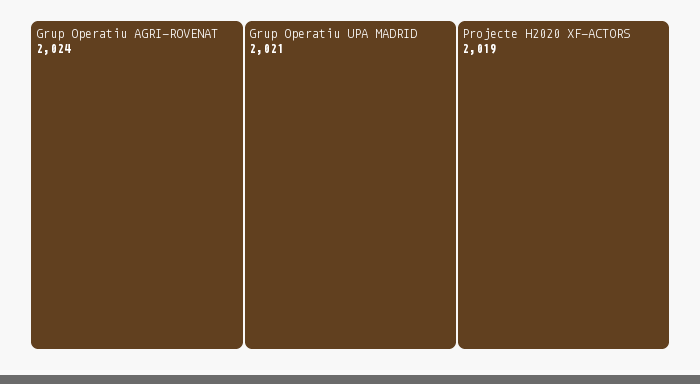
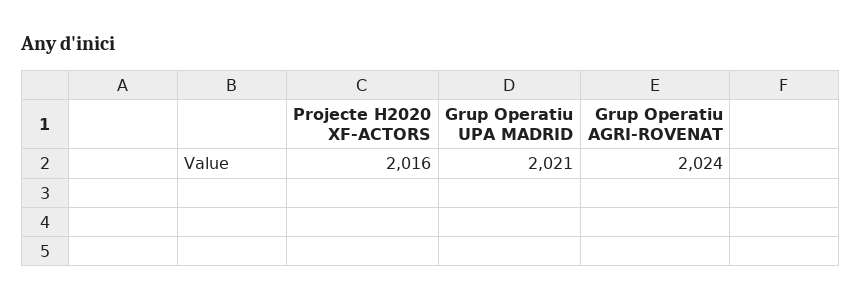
  {
    "Grup Operatiu AGRI-ROVENAT": 2024,
    "Grup Operatiu UPA MADRID": 2021,
-   "Projecte H2020 XF-ACTORS": 2019
+   "Projecte H2020 XF-ACTORS": 2016
  }

